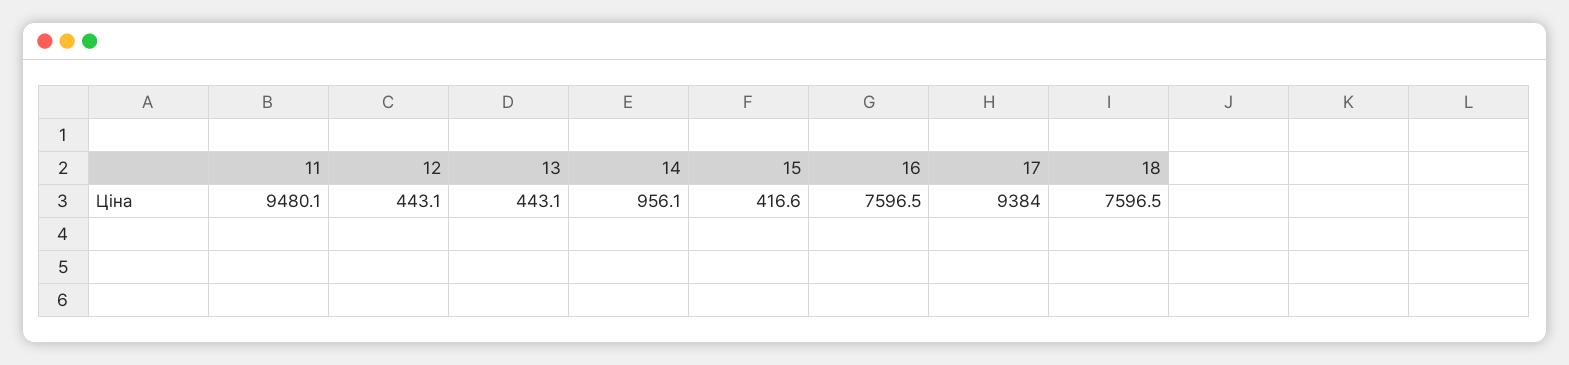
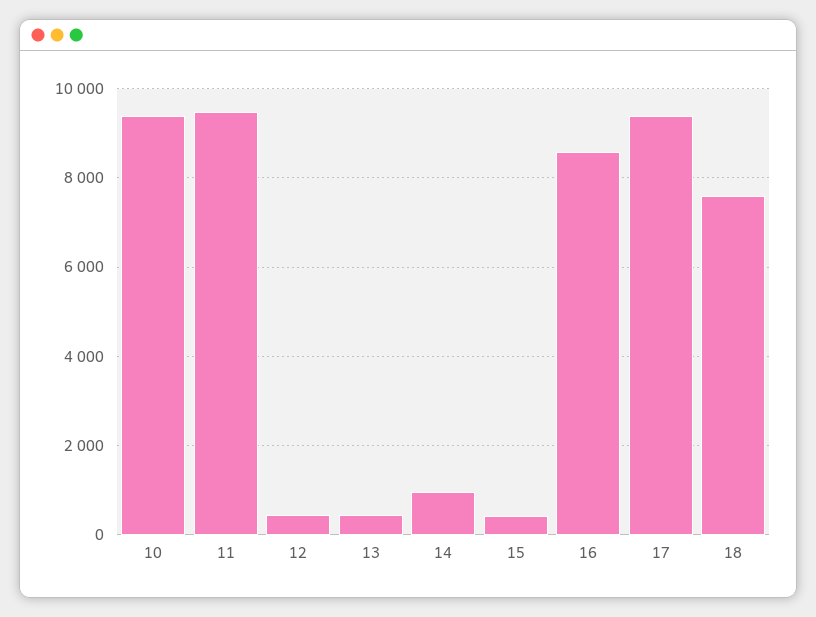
  {
    "11": 9480.1,
    "12": 443.1,
    "13": 443.1,
    "14": 956.1,
    "15": 416.6,
-   "16": 7596.5,
+   "16": 8600,
    "17": 9384,
-   "18": 7596.5
+   "18": 7596.5,
+   "10": 9400
  }

